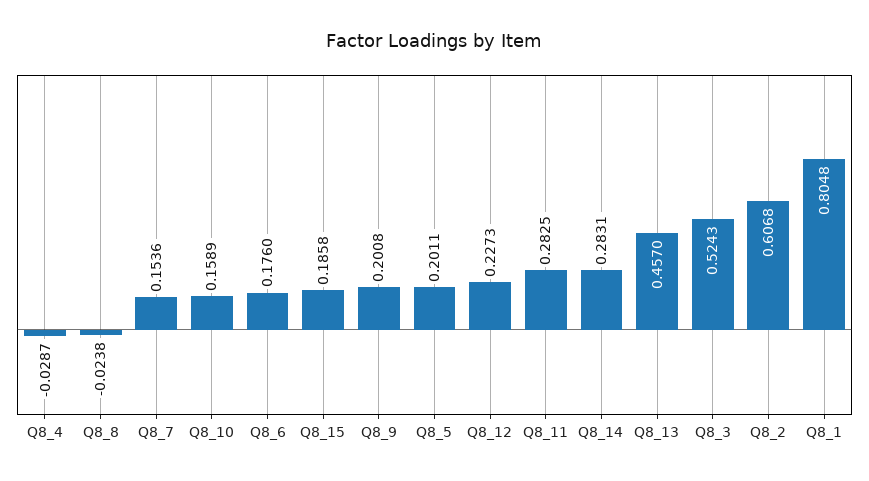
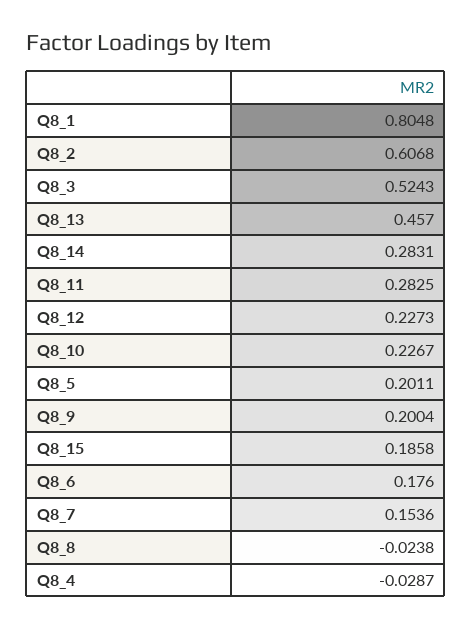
  {
    "Q8_4": -0.0287,
    "Q8_8": -0.0238,
    "Q8_7": 0.1536,
-   "Q8_10": 0.1589,
+   "Q8_10": 0.2267,
    "Q8_6": 0.176,
    "Q8_15": 0.1858,
-   "Q8_9": 0.2008,
+   "Q8_9": 0.2004,
    "Q8_5": 0.2011,
    "Q8_12": 0.2273,
    "Q8_11": 0.2825,
    "Q8_14": 0.2831,
    "Q8_13": 0.457,
    "Q8_3": 0.5243,
    "Q8_2": 0.6068,
    "Q8_1": 0.8048
  }

